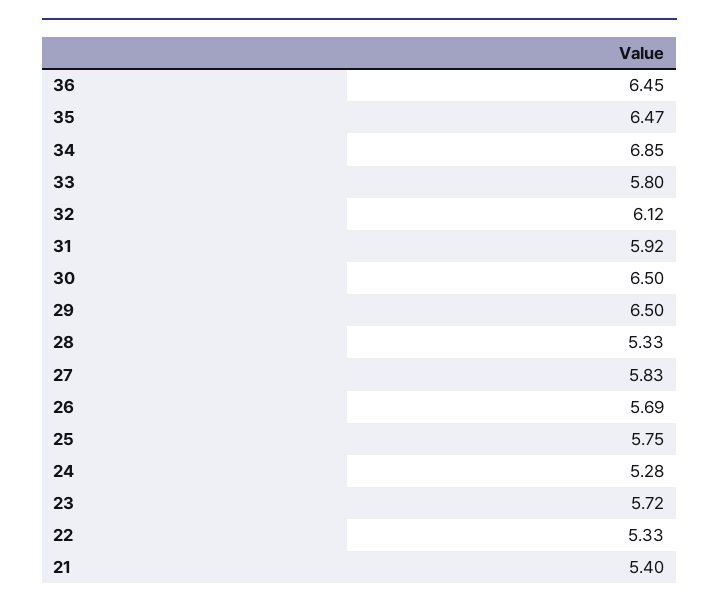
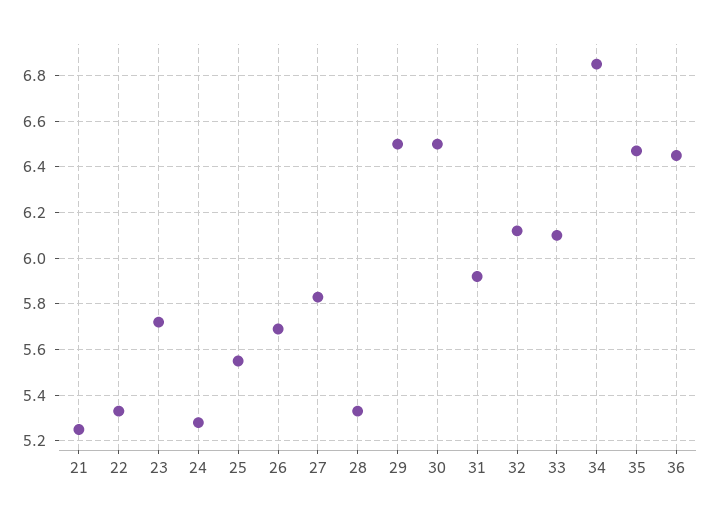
  {
    "36": 6.45,
    "35": 6.47,
    "34": 6.85,
-   "33": 5.8,
+   "33": 6.1,
    "32": 6.12,
    "31": 5.92,
    "30": 6.5,
    "29": 6.5,
    "28": 5.33,
    "27": 5.83,
    "26": 5.69,
-   "25": 5.75,
+   "25": 5.55,
    "24": 5.28,
    "23": 5.72,
    "22": 5.33,
-   "21": 5.4
+   "21": 5.25
  }

